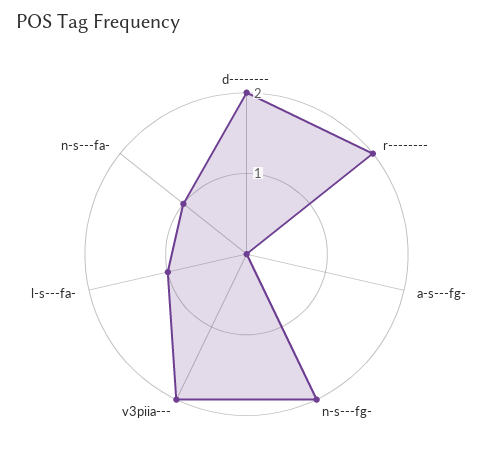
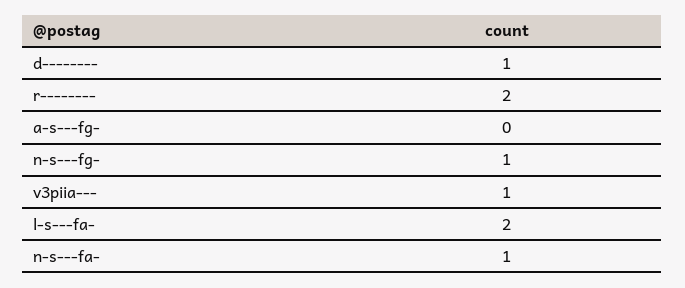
  {
-   "d--------": 2,
+   "d--------": 1,
    "r--------": 2,
    "a-s---fg-": 0,
-   "n-s---fg-": 2,
+   "n-s---fg-": 1,
-   "v3piia---": 2,
+   "v3piia---": 1,
-   "l-s---fa-": 1,
+   "l-s---fa-": 2,
    "n-s---fa-": 1
  }

